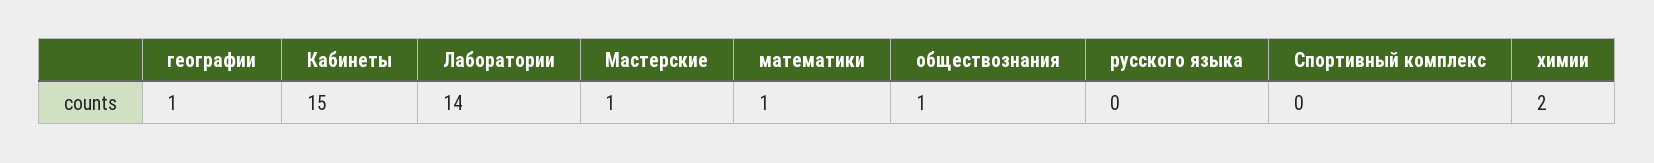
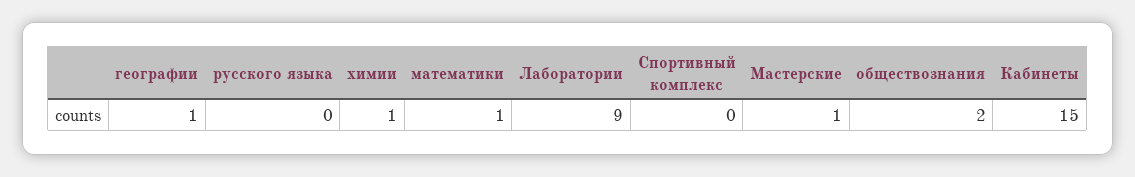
  {
    "географии": 1,
    "Кабинеты": 15,
-   "Лаборатории": 14,
+   "Лаборатории": 9,
    "Мастерские": 1,
    "математики": 1,
-   "обществознания": 1,
+   "обществознания": 2,
    "русского языка": 0,
    "Спортивный комплекс": 0,
-   "химии": 2
+   "химии": 1
  }

